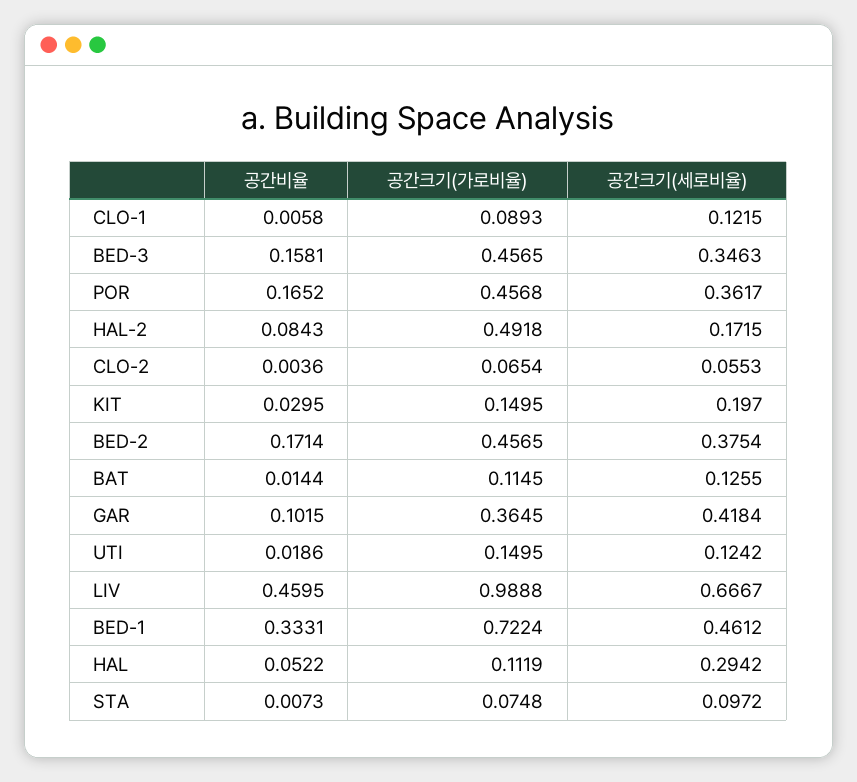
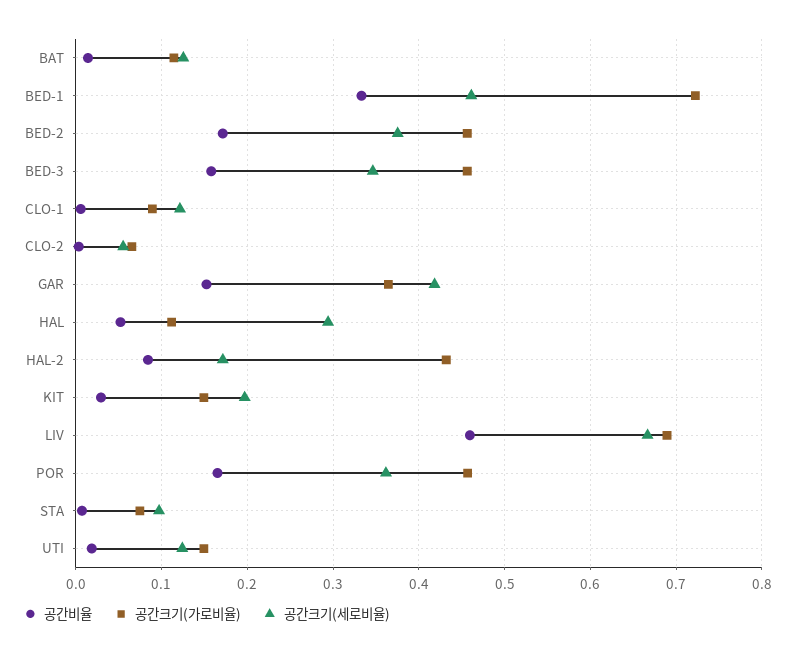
  {
    "공간비율": {
      "CLO-1": 0.0058,
      "BED-3": 0.1581,
      "POR": 0.1652,
      "HAL-2": 0.0843,
      "CLO-2": 0.0036,
      "KIT": 0.0295,
      "BED-2": 0.1714,
      "BAT": 0.0144,
-     "GAR": 0.1015,
+     "GAR": 0.15,
      "UTI": 0.0186,
      "LIV": 0.4595,
      "BED-1": 0.3331,
      "HAL": 0.0522,
      "STA": 0.0073
    },
    "공간크기(가로비율)": {
      "CLO-1": 0.0893,
      "BED-3": 0.4565,
      "POR": 0.4568,
-     "HAL-2": 0.4918,
+     "HAL-2": 0.43,
      "CLO-2": 0.0654,
      "KIT": 0.1495,
      "BED-2": 0.4565,
      "BAT": 0.1145,
      "GAR": 0.3645,
      "UTI": 0.1495,
-     "LIV": 0.9888,
+     "LIV": 0.69,
      "BED-1": 0.7224,
      "HAL": 0.1119,
      "STA": 0.0748
    },
    "공간크기(세로비율)": {
      "CLO-1": 0.1215,
      "BED-3": 0.3463,
      "POR": 0.3617,
      "HAL-2": 0.1715,
      "CLO-2": 0.0553,
      "KIT": 0.197,
      "BED-2": 0.3754,
      "BAT": 0.1255,
      "GAR": 0.4184,
      "UTI": 0.1242,
      "LIV": 0.6667,
      "BED-1": 0.4612,
      "HAL": 0.2942,
      "STA": 0.0972
    }
  }

